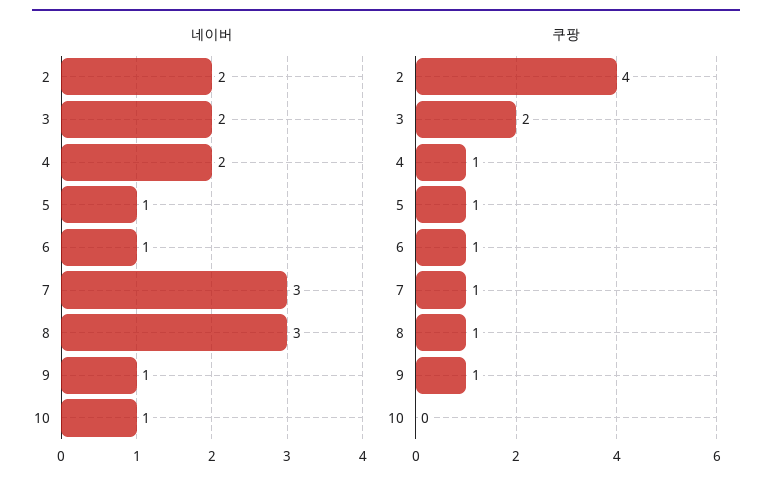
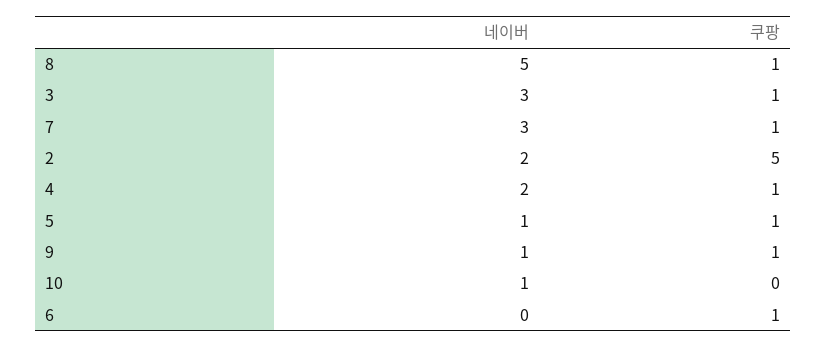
  {
    "네이버": {
      "2": 2,
-     "3": 2,
+     "3": 3,
      "4": 2,
      "5": 1,
-     "6": 1,
+     "6": 0,
      "7": 3,
-     "8": 3,
+     "8": 5,
      "9": 1,
      "10": 1
    },
    "쿠팡": {
-     "2": 4,
+     "2": 5,
-     "3": 2,
+     "3": 1,
      "4": 1,
      "5": 1,
      "6": 1,
      "7": 1,
      "8": 1,
      "9": 1,
      "10": 0
    }
  }

